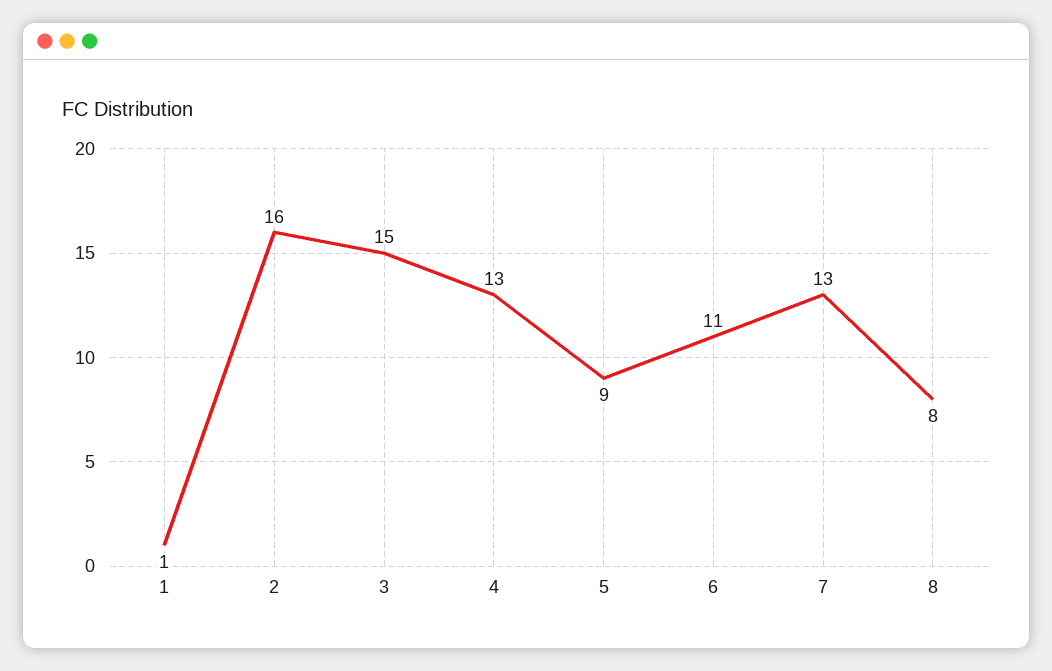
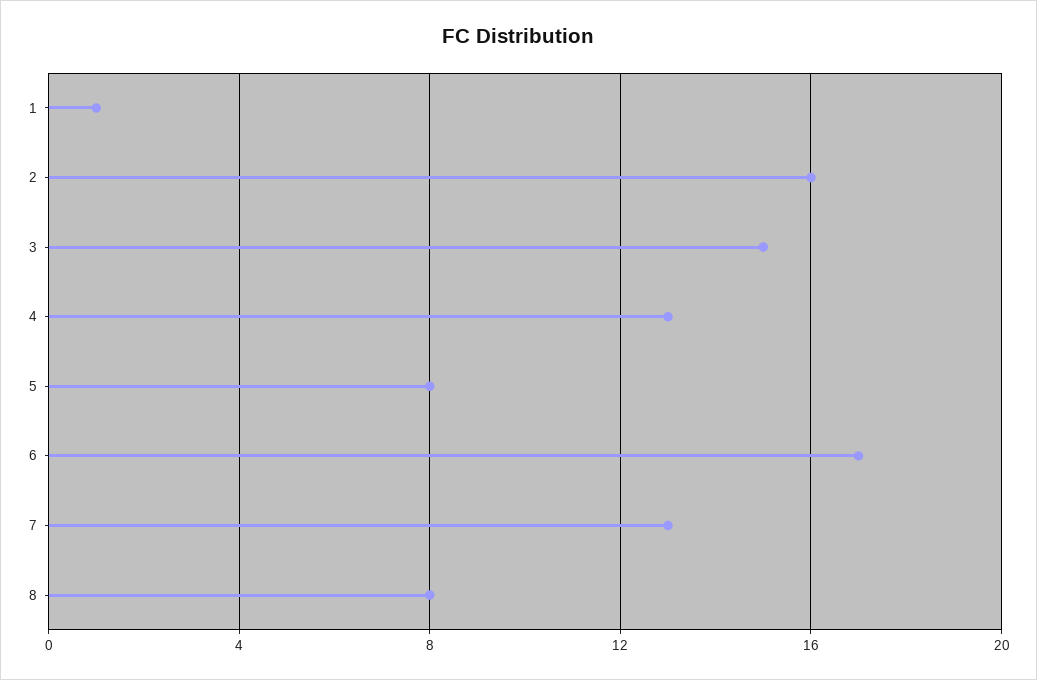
  {
    "1": 1,
    "2": 16,
    "3": 15,
    "4": 13,
-   "5": 9,
+   "5": 8,
-   "6": 11,
+   "6": 17,
    "7": 13,
    "8": 8
  }

